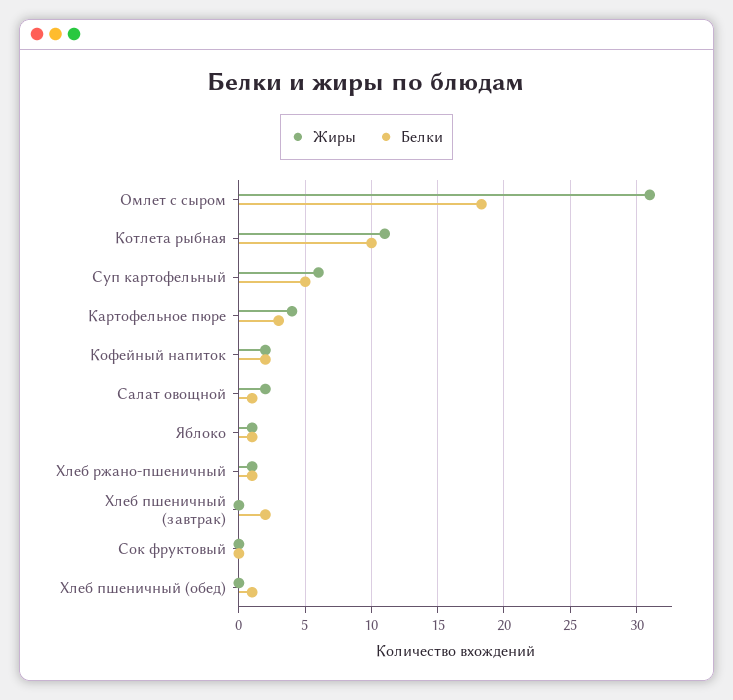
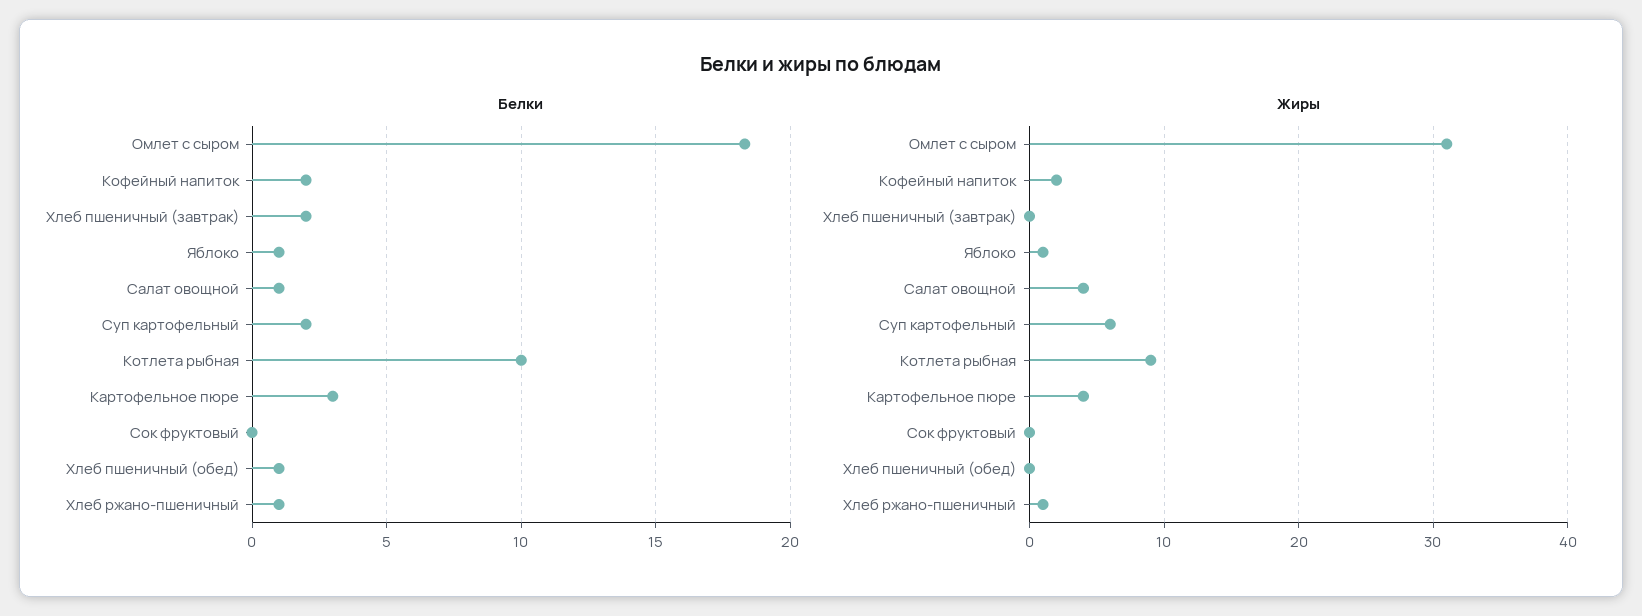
  {
    "Жиры": {
      "Омлет с сыром": 31,
-     "Котлета рыбная": 11,
+     "Котлета рыбная": 9,
      "Суп картофельный": 6,
      "Картофельное пюре": 4,
      "Кофейный напиток": 2,
-     "Салат овощной": 2,
+     "Салат овощной": 4,
      "Яблоко": 1,
      "Хлеб ржано-пшеничный": 1,
      "Хлеб пшеничный (завтрак)": 0,
      "Сок фруктовый": 0,
      "Хлеб пшеничный (обед)": 0
    },
    "Белки": {
      "Омлет с сыром": 18.5,
      "Котлета рыбная": 10,
-     "Суп картофельный": 5,
+     "Суп картофельный": 2,
      "Картофельное пюре": 3,
      "Кофейный напиток": 2,
      "Салат овощной": 1,
      "Яблоко": 1,
      "Хлеб ржано-пшеничный": 1,
      "Хлеб пшеничный (завтрак)": 2,
      "Сок фруктовый": 0,
      "Хлеб пшеничный (обед)": 1
    }
  }

